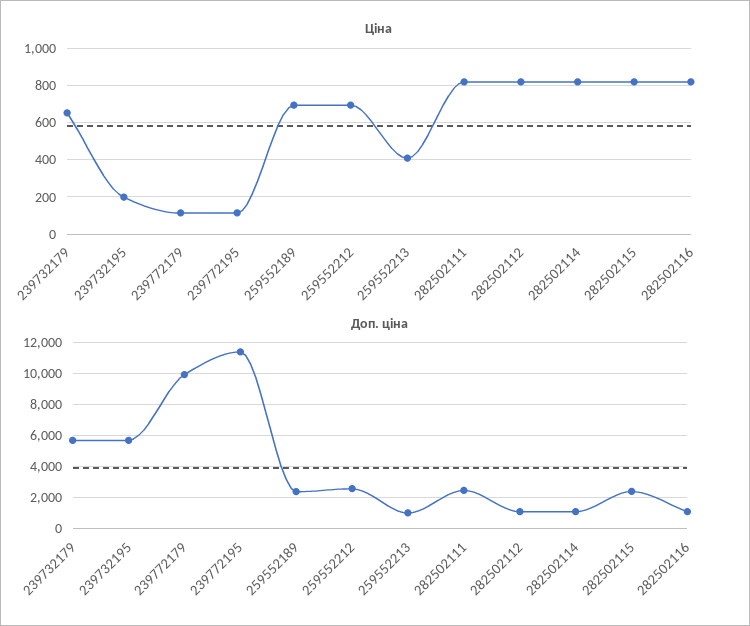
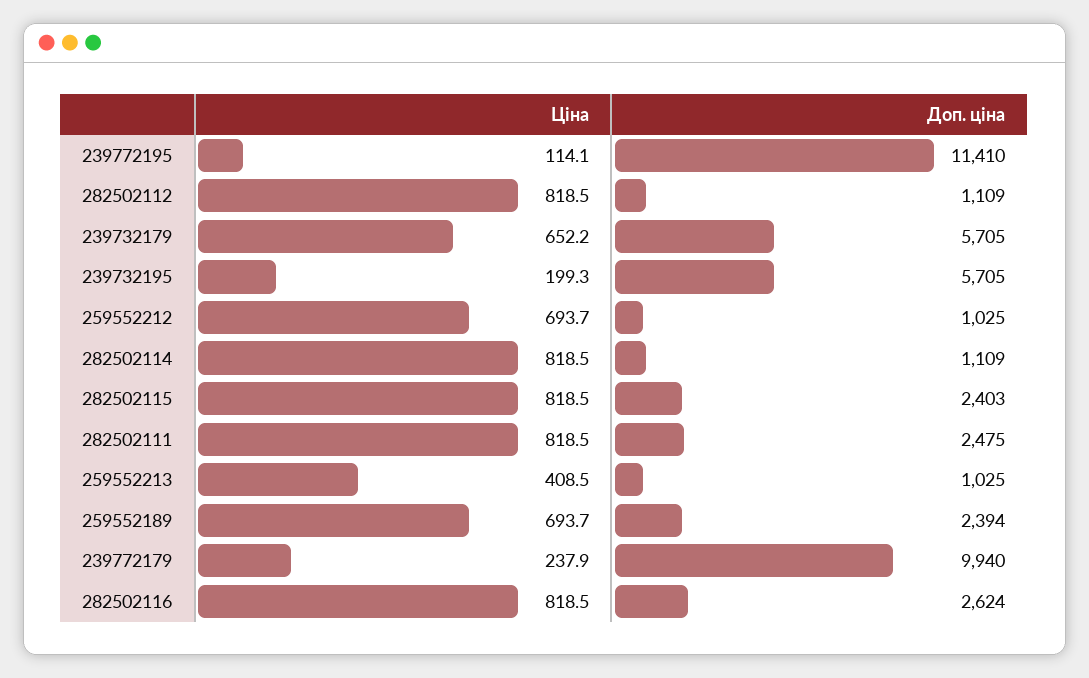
  {
    "Ціна": {
      "239732179": 652.2,
      "239732195": 199.3,
-     "239772179": 100,
+     "239772179": 237.9,
      "239772195": 114.1,
      "259552189": 693.7,
      "259552212": 693.7,
      "259552213": 408.5,
      "282502111": 818.5,
      "282502112": 818.5,
      "282502114": 818.5,
      "282502115": 818.5,
      "282502116": 818.5
    },
    "Доп. ціна": {
      "239732179": 5705,
      "239732195": 5705,
      "239772179": 9940,
      "239772195": 11410,
      "259552189": 2394,
-     "259552212": 2500,
+     "259552212": 1025,
      "259552213": 1025,
      "282502111": 2475,
      "282502112": 1109,
      "282502114": 1109,
      "282502115": 2403,
-     "282502116": 1000
+     "282502116": 2624
    }
  }

